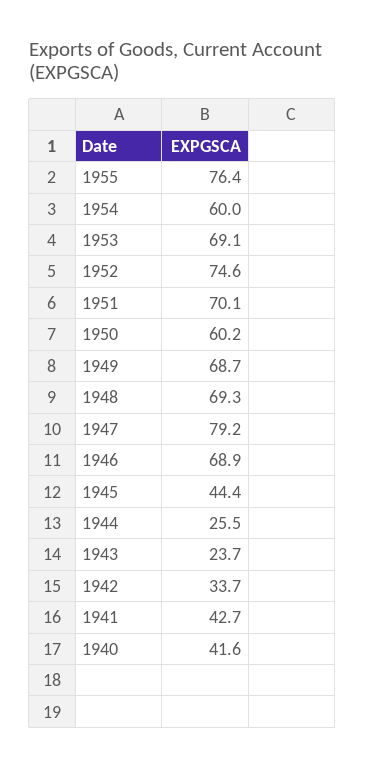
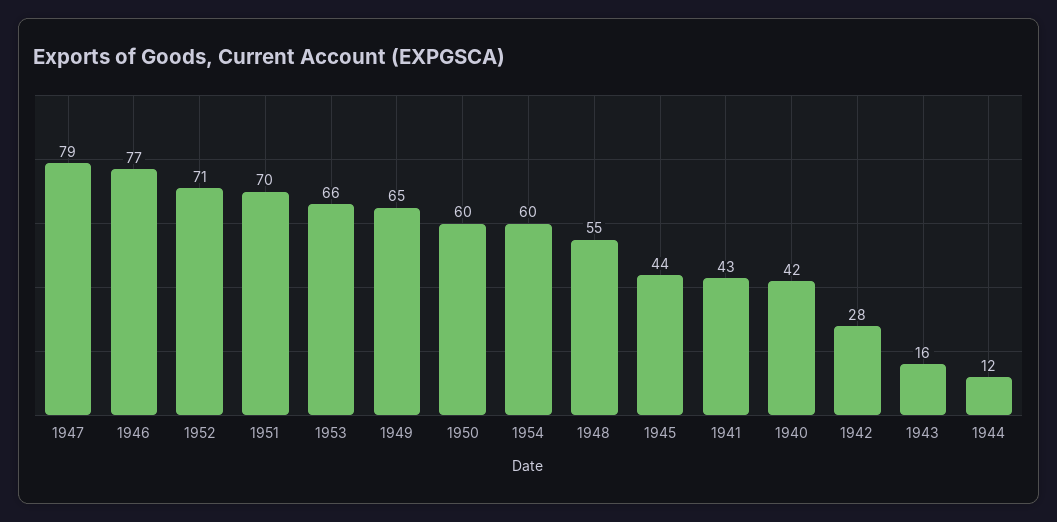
  {
-   "1955": 76.4,
    "1954": 60,
-   "1953": 69.1,
+   "1953": 66,
-   "1952": 74.6,
+   "1952": 71,
    "1951": 70.1,
    "1950": 60.2,
-   "1949": 68.7,
+   "1949": 65,
-   "1948": 69.3,
+   "1948": 55,
    "1947": 79.2,
-   "1946": 68.9,
+   "1946": 77,
    "1945": 44.4,
-   "1944": 25.5,
+   "1944": 12,
-   "1943": 23.7,
+   "1943": 16,
-   "1942": 33.7,
+   "1942": 28,
    "1941": 42.7,
    "1940": 41.6
  }

